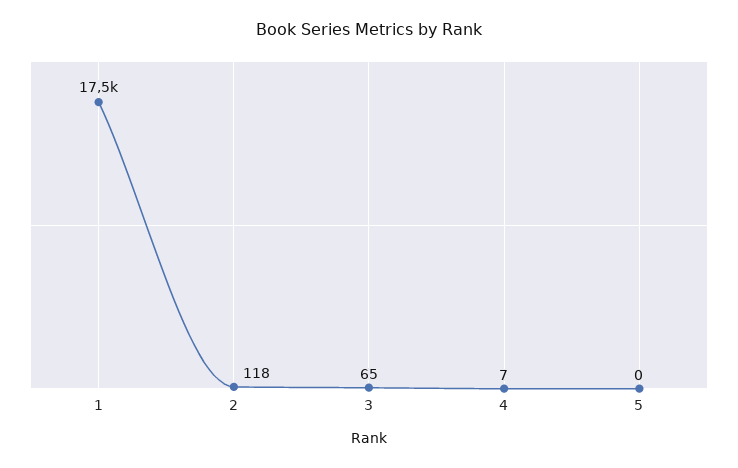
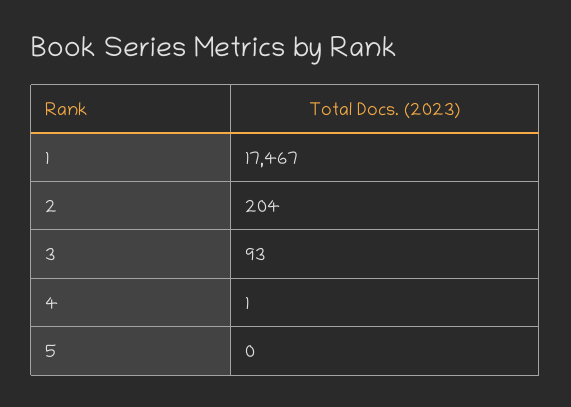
  {
    "1": 17467,
-   "2": 118,
+   "2": 204,
-   "3": 65,
+   "3": 93,
-   "4": 7,
+   "4": 1,
    "5": 0
  }

